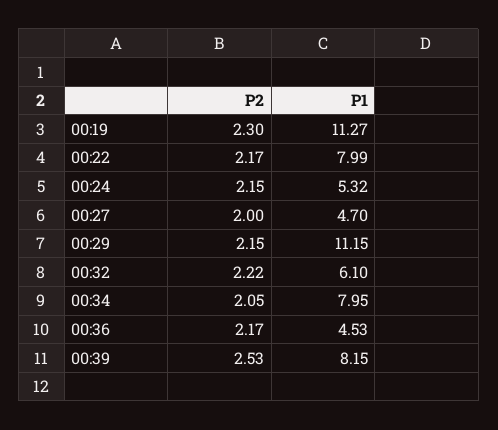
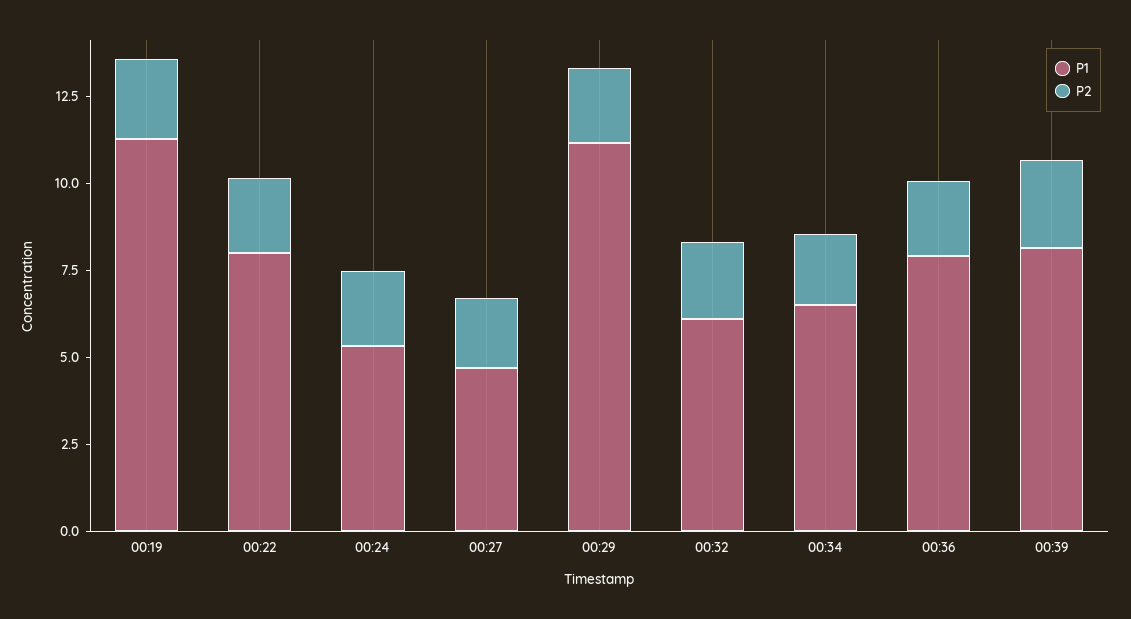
  {
    "P2": {
      "00:19": 2.3,
      "00:22": 2.17,
      "00:24": 2.15,
      "00:27": 2,
      "00:29": 2.15,
      "00:32": 2.22,
      "00:34": 2.05,
      "00:36": 2.17,
      "00:39": 2.53
    },
    "P1": {
      "00:19": 11.27,
      "00:22": 7.99,
      "00:24": 5.32,
      "00:27": 4.7,
      "00:29": 11.15,
      "00:32": 6.1,
-     "00:34": 7.95,
+     "00:34": 6.5,
-     "00:36": 4.53,
+     "00:36": 8,
      "00:39": 8.15
    }
  }

